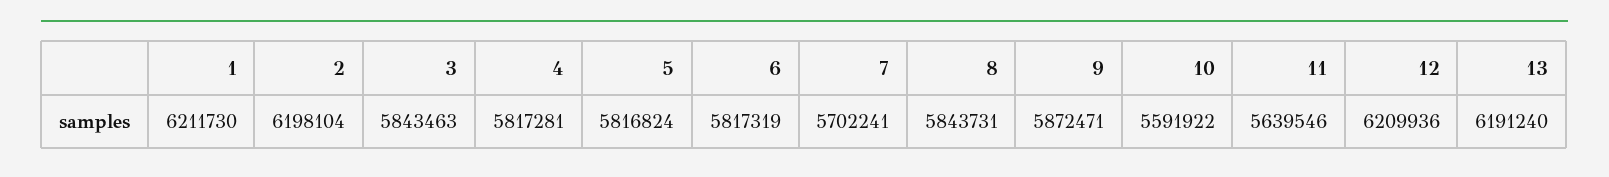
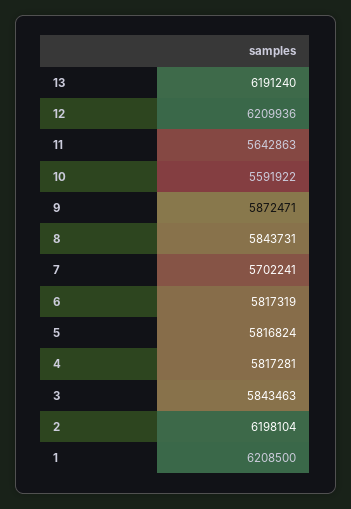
  {
-   "1": 6211730,
+   "1": 6208500,
    "2": 6198104,
    "3": 5843463,
    "4": 5817281,
    "5": 5816824,
    "6": 5817319,
    "7": 5702241,
    "8": 5843731,
    "9": 5872471,
    "10": 5591922,
-   "11": 5639546,
+   "11": 5642863,
    "12": 6209936,
    "13": 6191240
  }

